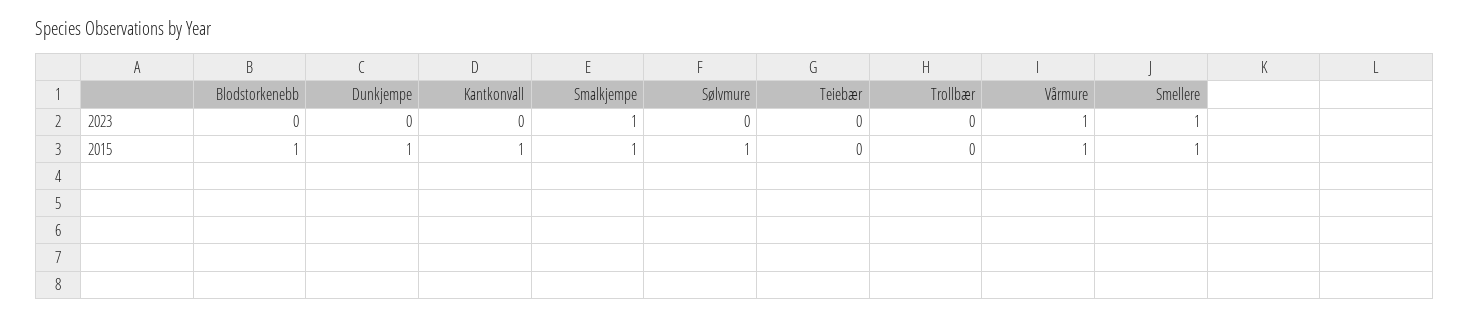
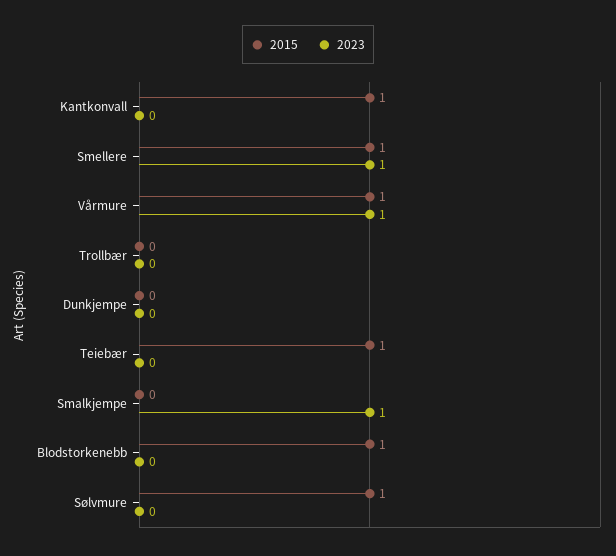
  {
    "2023": {
      "Blodstorkenebb": 0,
      "Dunkjempe": 0,
      "Kantkonvall": 0,
      "Smalkjempe": 1,
      "Sølvmure": 0,
      "Teiebær": 0,
      "Trollbær": 0,
      "Vårmure": 1,
      "Smellere": 1
    },
    "2015": {
      "Blodstorkenebb": 1,
-     "Dunkjempe": 1,
+     "Dunkjempe": 0,
      "Kantkonvall": 1,
-     "Smalkjempe": 1,
+     "Smalkjempe": 0,
      "Sølvmure": 1,
-     "Teiebær": 0,
+     "Teiebær": 1,
      "Trollbær": 0,
      "Vårmure": 1,
      "Smellere": 1
    }
  }

